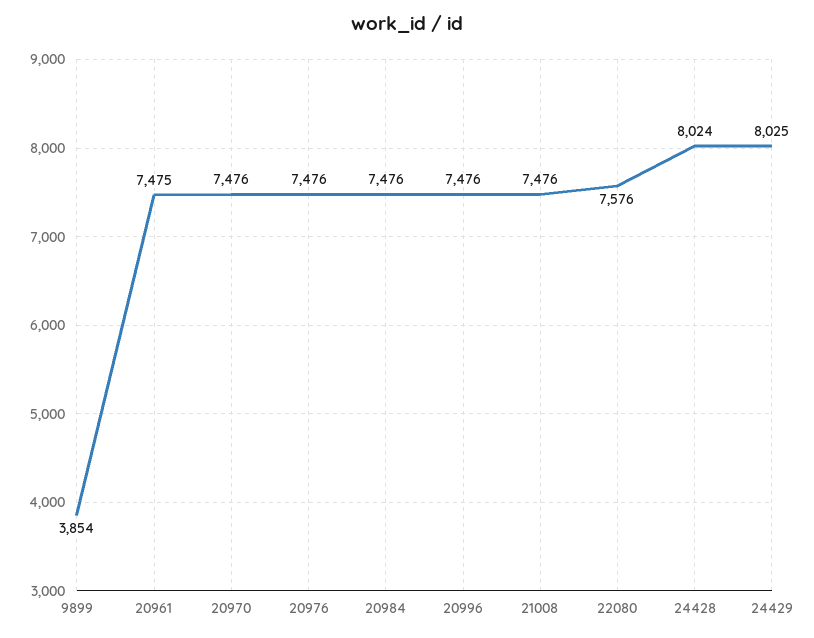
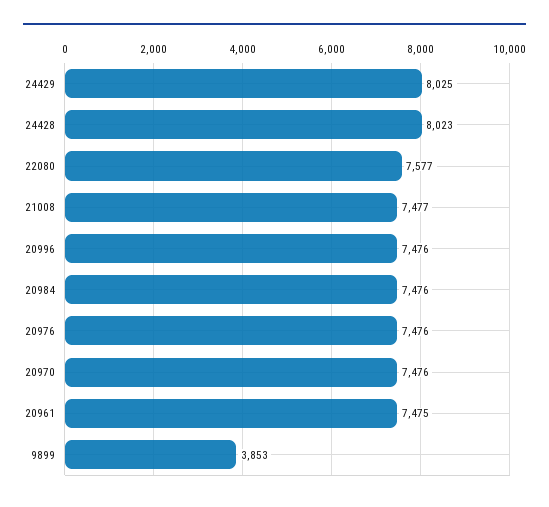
  {
-   "9899": 3854,
+   "9899": 3853,
    "20961": 7475,
    "20970": 7476,
    "20976": 7476,
    "20984": 7476,
    "20996": 7476,
-   "21008": 7476,
+   "21008": 7477,
-   "22080": 7576,
+   "22080": 7577,
-   "24428": 8024,
+   "24428": 8023,
    "24429": 8025
  }

